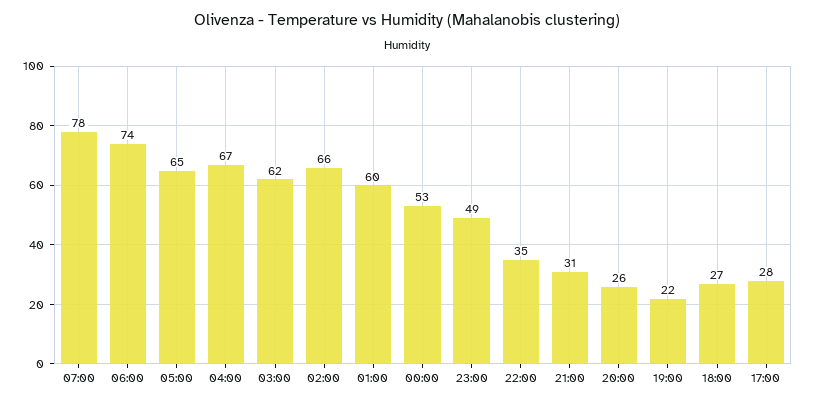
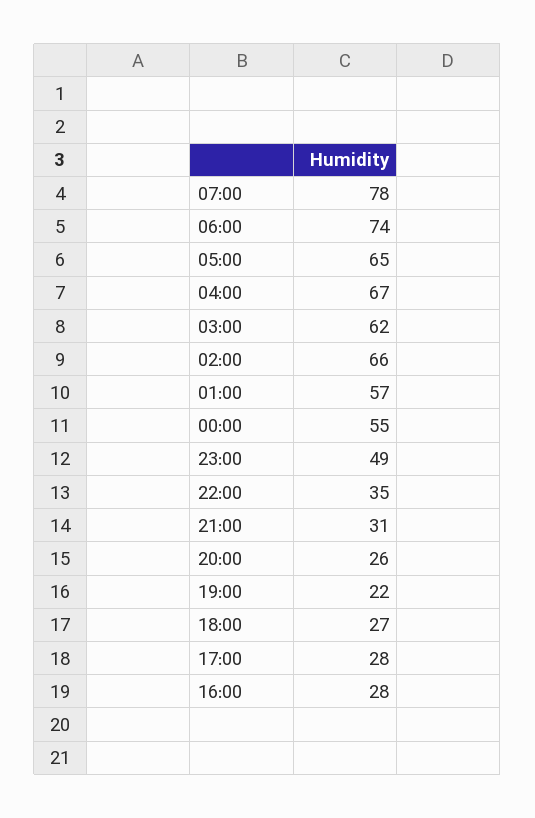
  {
    "07:00": 78,
    "06:00": 74,
    "05:00": 65,
    "04:00": 67,
    "03:00": 62,
    "02:00": 66,
-   "01:00": 60,
+   "01:00": 57,
-   "00:00": 53,
+   "00:00": 55,
    "23:00": 49,
    "22:00": 35,
    "21:00": 31,
    "20:00": 26,
    "19:00": 22,
    "18:00": 27,
-   "17:00": 28
+   "17:00": 28,
+   "16:00": 28
  }

